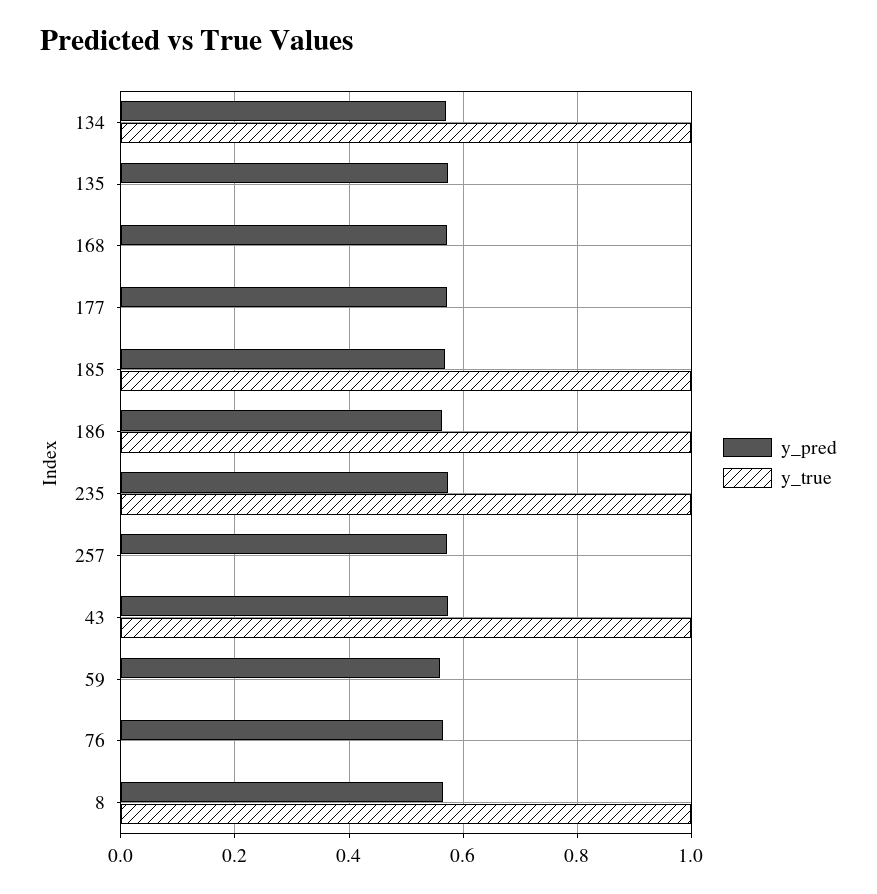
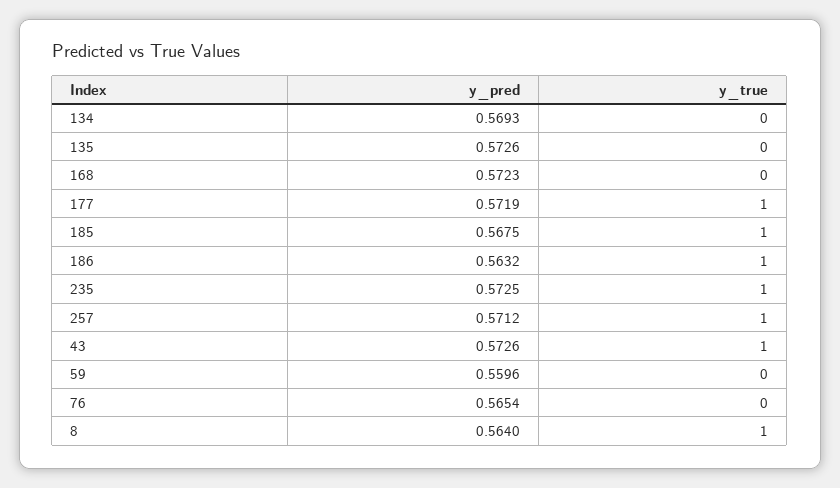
  {
    "y_pred": {
      "134": 0.5693,
      "135": 0.5726,
      "168": 0.5723,
      "177": 0.5719,
      "185": 0.5675,
      "186": 0.5632,
      "235": 0.5725,
      "257": 0.5712,
      "43": 0.5726,
      "59": 0.5596,
      "76": 0.5654,
      "8": 0.564
    },
    "y_true": {
-     "134": 1,
+     "134": 0,
      "135": 0,
      "168": 0,
-     "177": 0,
+     "177": 1,
      "185": 1,
      "186": 1,
      "235": 1,
-     "257": 0,
+     "257": 1,
      "43": 1,
      "59": 0,
      "76": 0,
      "8": 1
    }
  }

